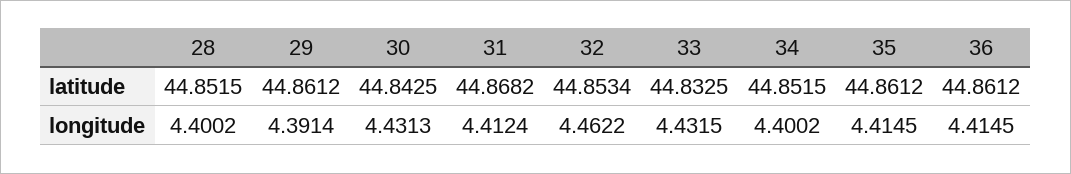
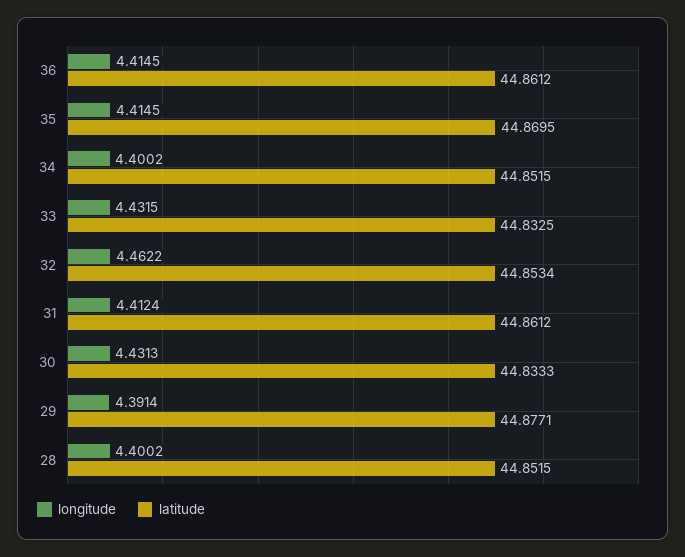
  {
    "latitude": {
      "28": 44.8515,
-     "29": 44.8612,
+     "29": 44.8771,
-     "30": 44.8425,
+     "30": 44.8333,
-     "31": 44.8682,
+     "31": 44.8612,
      "32": 44.8534,
      "33": 44.8325,
      "34": 44.8515,
-     "35": 44.8612,
+     "35": 44.8695,
      "36": 44.8612
    },
    "longitude": {
      "28": 4.4002,
      "29": 4.3914,
      "30": 4.4313,
      "31": 4.4124,
      "32": 4.4622,
      "33": 4.4315,
      "34": 4.4002,
      "35": 4.4145,
      "36": 4.4145
    }
  }

